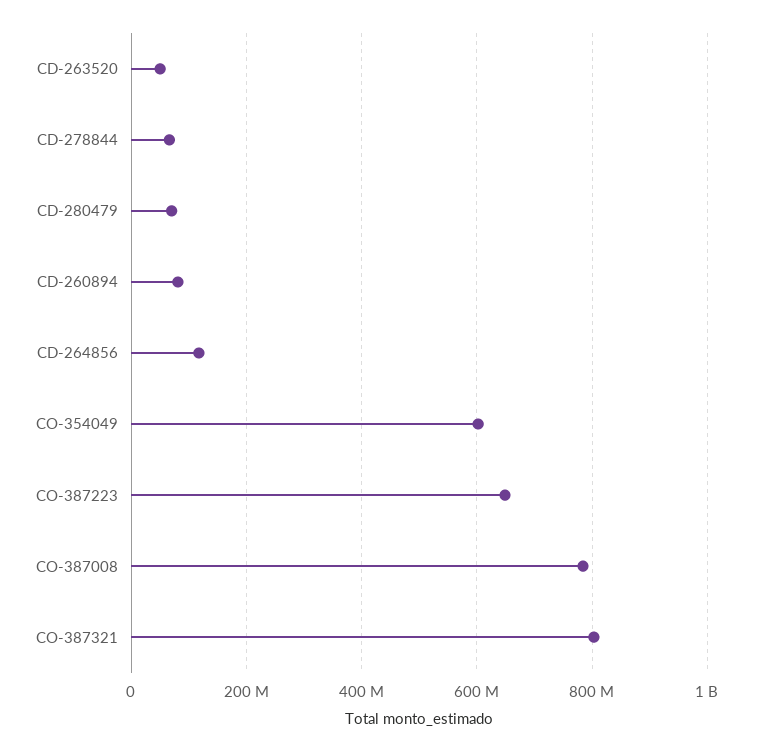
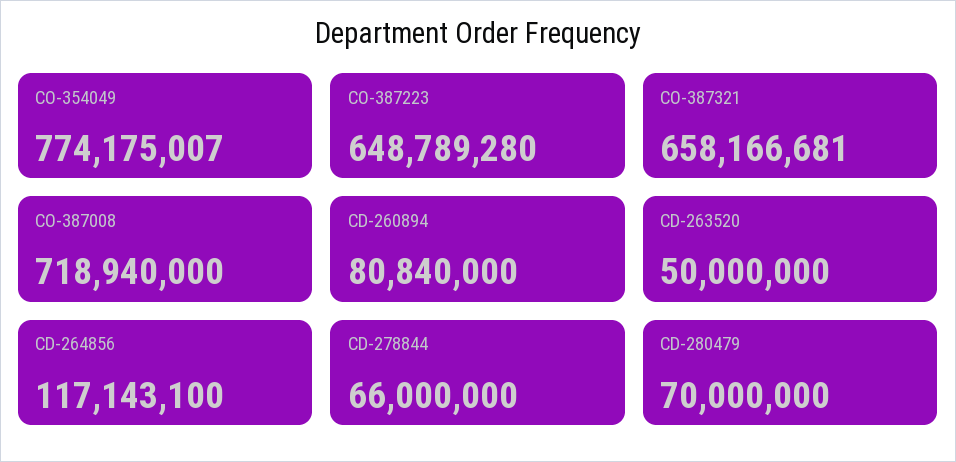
  {
    "CD-263520": 50000000,
    "CD-278844": 66000000,
    "CD-280479": 70000000,
    "CD-260894": 80840000,
    "CD-264856": 117143100,
-   "CO-354049": 600000000,
+   "CO-354049": 774175007,
    "CO-387223": 648789280,
-   "CO-387008": 780000000,
+   "CO-387008": 718940000,
-   "CO-387321": 800000000
+   "CO-387321": 658166681
  }

